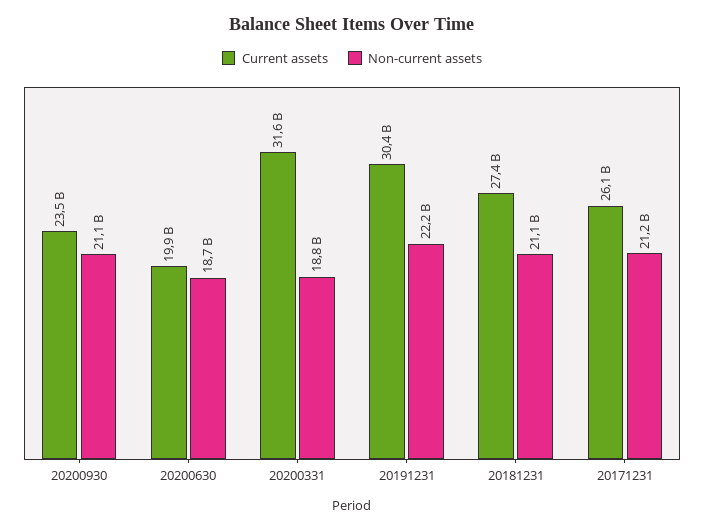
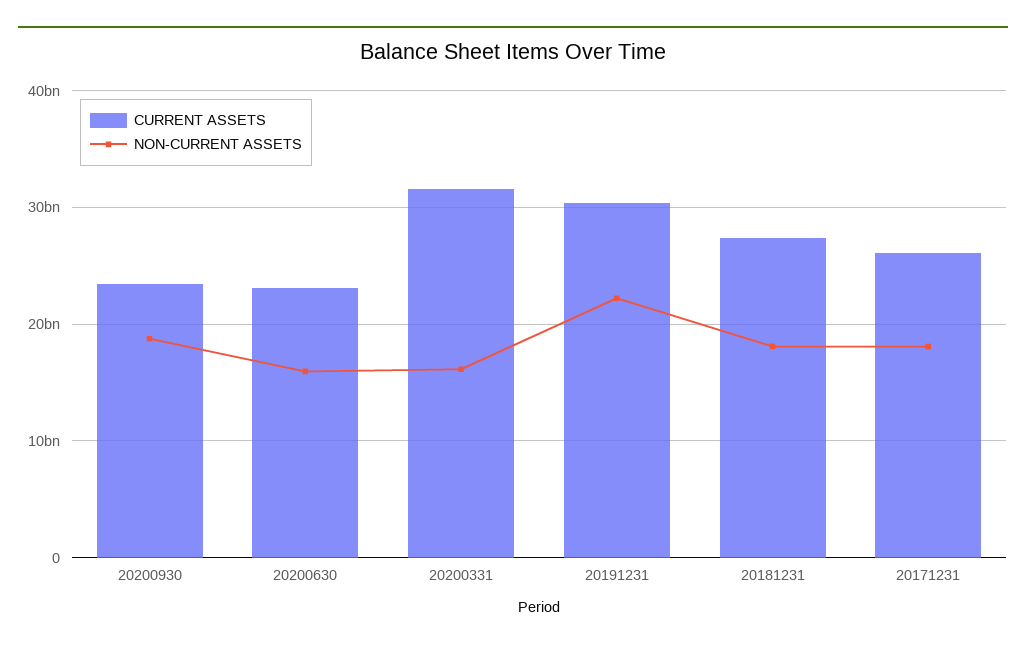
  {
    "Current assets": {
      "20200930": 23500000000,
-     "20200630": 19900000000,
+     "20200630": 23000000000,
      "20200331": 31600000000,
      "20191231": 30400000000,
      "20181231": 27400000000,
      "20171231": 26100000000
    },
    "Non-current assets": {
-     "20200930": 21100000000,
+     "20200930": 19000000000,
-     "20200630": 18700000000,
+     "20200630": 16000000000,
-     "20200331": 18800000000,
+     "20200331": 16000000000,
      "20191231": 22200000000,
-     "20181231": 21100000000,
+     "20181231": 18000000000,
-     "20171231": 21200000000
+     "20171231": 18000000000
    }
  }

